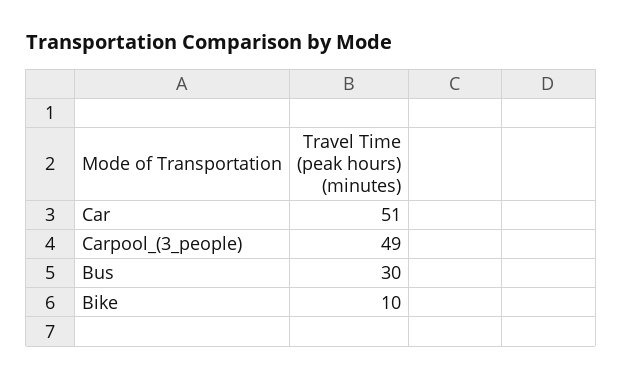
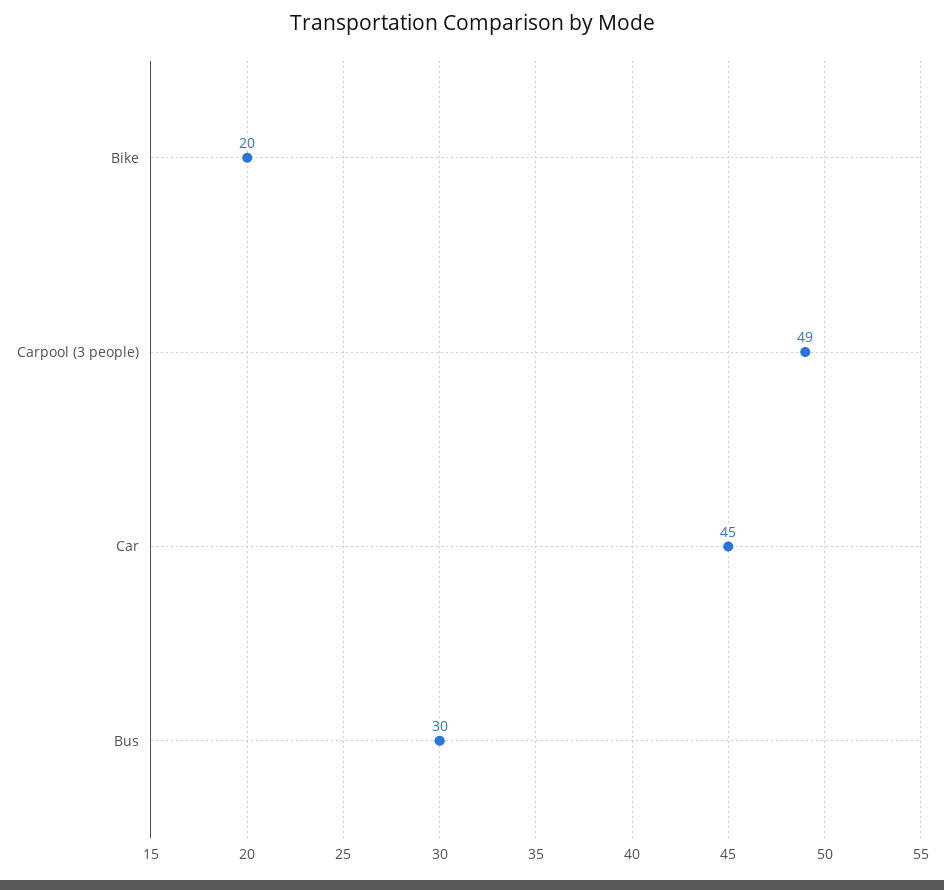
  {
-   "Car": 51,
+   "Car": 45,
    "Carpool_(3_people)": 49,
    "Bus": 30,
-   "Bike": 10
+   "Bike": 20
  }

